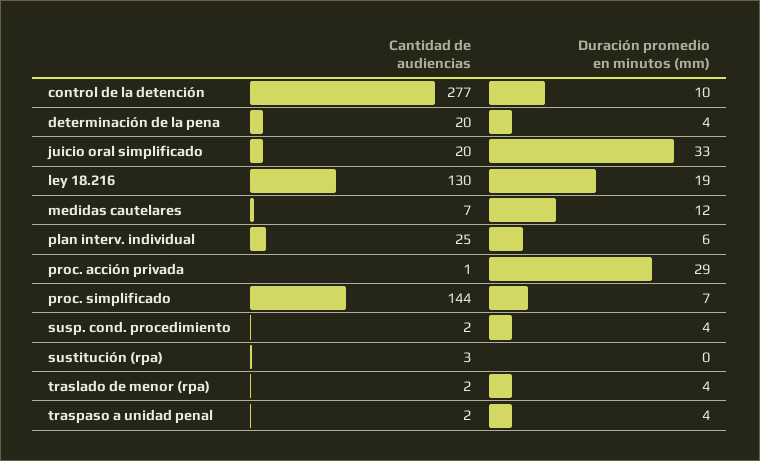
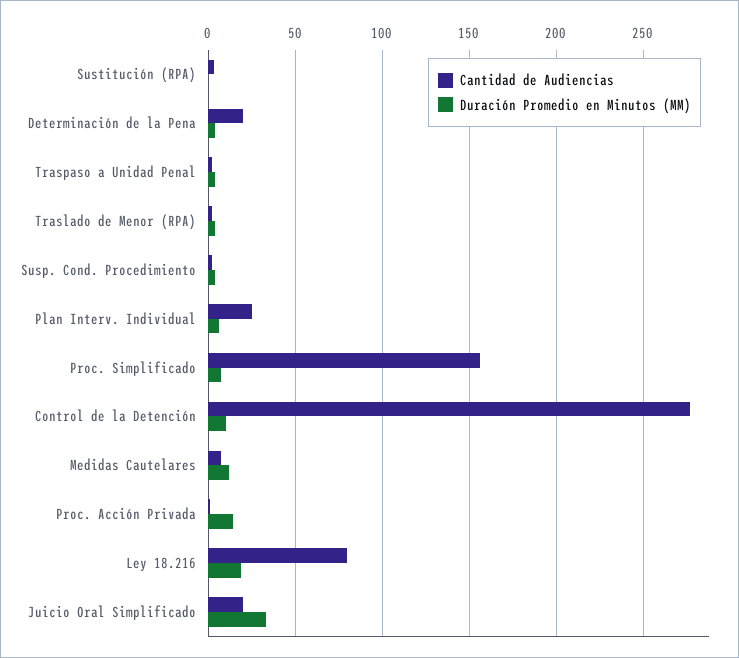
  {
    "Cantidad de audiencias": {
      "control de la detención": 277,
      "determinación de la pena": 20,
      "juicio oral simplificado": 20,
-     "ley 18.216": 130,
+     "ley 18.216": 80,
      "medidas cautelares": 7,
      "plan interv. individual": 25,
      "proc. acción privada": 1,
-     "proc. simplificado": 144,
+     "proc. simplificado": 155,
      "susp. cond. procedimiento": 2,
      "sustitución (rpa)": 3,
      "traslado de menor (rpa)": 2,
      "traspaso a unidad penal": 2
    },
    "Duración promedio en minutos (mm)": {
      "control de la detención": 10,
      "determinación de la pena": 4,
      "juicio oral simplificado": 33,
      "ley 18.216": 19,
      "medidas cautelares": 12,
      "plan interv. individual": 6,
-     "proc. acción privada": 29,
+     "proc. acción privada": 15,
      "proc. simplificado": 7,
      "susp. cond. procedimiento": 4,
      "sustitución (rpa)": 0,
      "traslado de menor (rpa)": 4,
      "traspaso a unidad penal": 4
    }
  }

